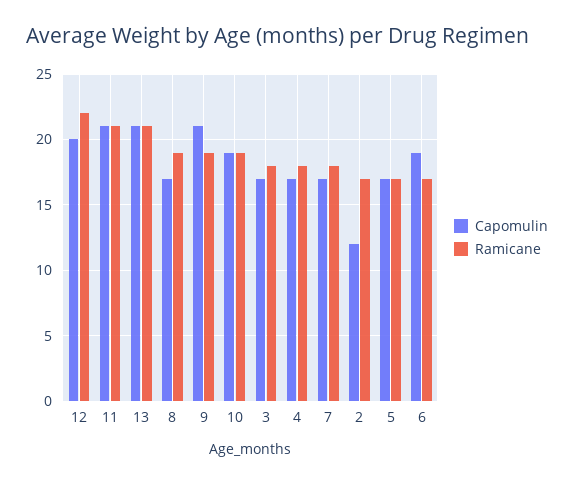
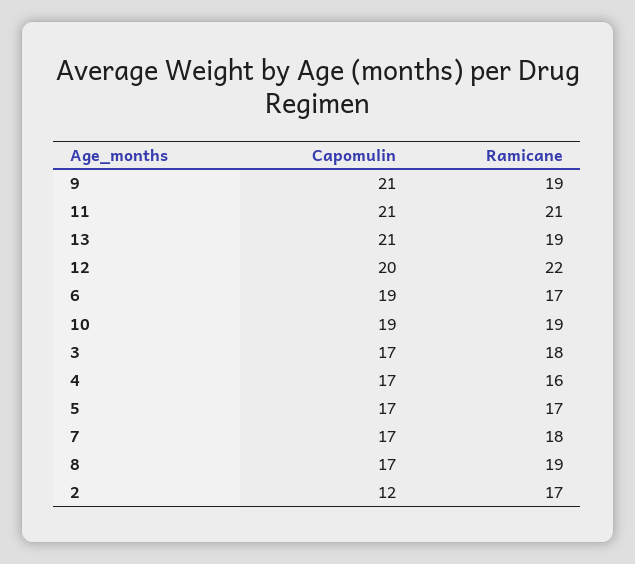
  {
    "Capomulin": {
      "12": 20,
      "11": 21,
      "13": 21,
      "8": 17,
      "9": 21,
      "10": 19,
      "3": 17,
      "4": 17,
      "7": 17,
      "2": 12,
      "5": 17,
      "6": 19
    },
    "Ramicane": {
      "12": 22,
      "11": 21,
-     "13": 21,
+     "13": 19,
      "8": 19,
      "9": 19,
      "10": 19,
      "3": 18,
-     "4": 18,
+     "4": 16,
      "7": 18,
      "2": 17,
      "5": 17,
      "6": 17
    }
  }

